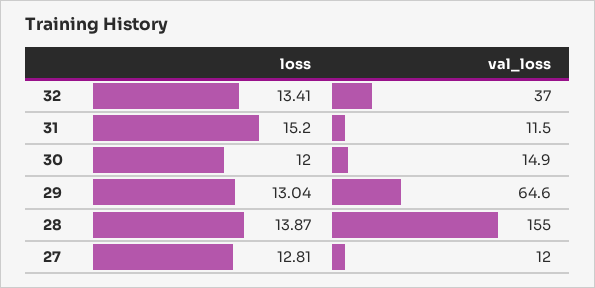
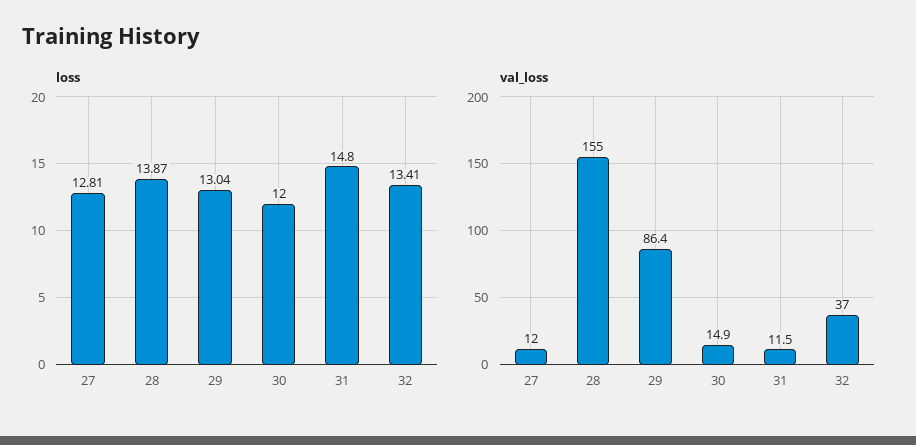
  {
    "loss": {
      "32": 13.41,
-     "31": 15.2,
+     "31": 14.8,
      "30": 12,
      "29": 13.04,
      "28": 13.87,
      "27": 12.81
    },
    "val_loss": {
      "32": 37,
      "31": 11.5,
      "30": 14.9,
-     "29": 64.6,
+     "29": 86.4,
      "28": 155,
      "27": 12
    }
  }

